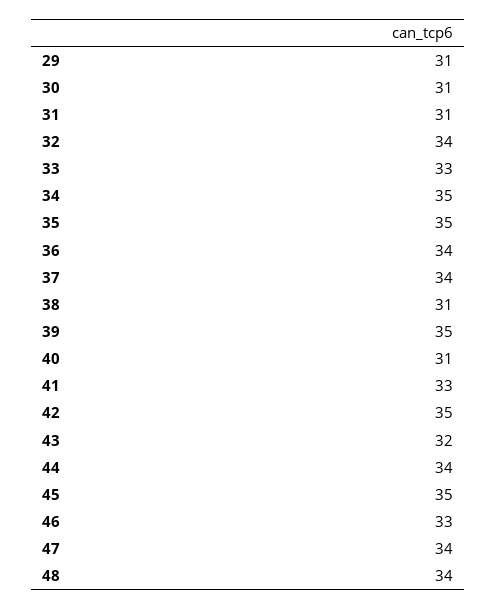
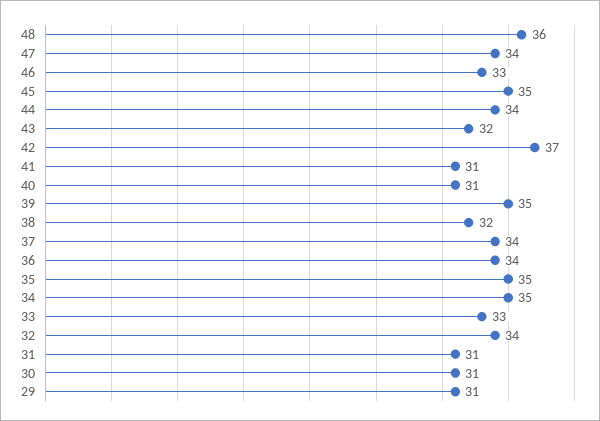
  {
    "29": 31,
    "30": 31,
    "31": 31,
    "32": 34,
    "33": 33,
    "34": 35,
    "35": 35,
    "36": 34,
    "37": 34,
-   "38": 31,
+   "38": 32,
    "39": 35,
    "40": 31,
-   "41": 33,
+   "41": 31,
-   "42": 35,
+   "42": 37,
    "43": 32,
    "44": 34,
    "45": 35,
    "46": 33,
    "47": 34,
-   "48": 34
+   "48": 36
  }

